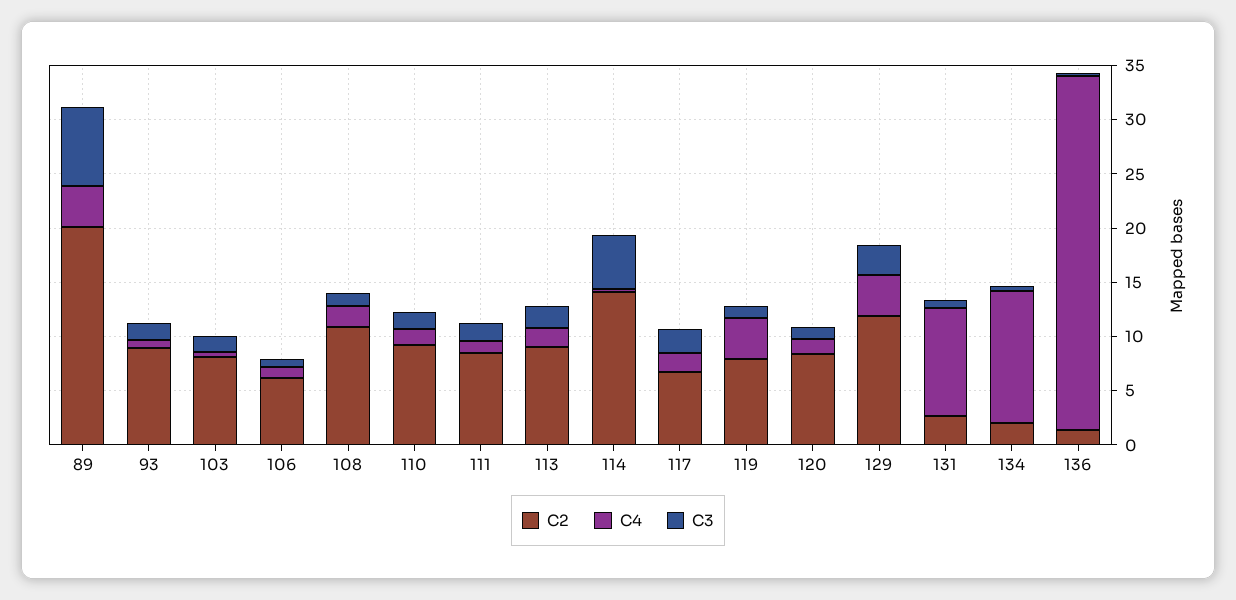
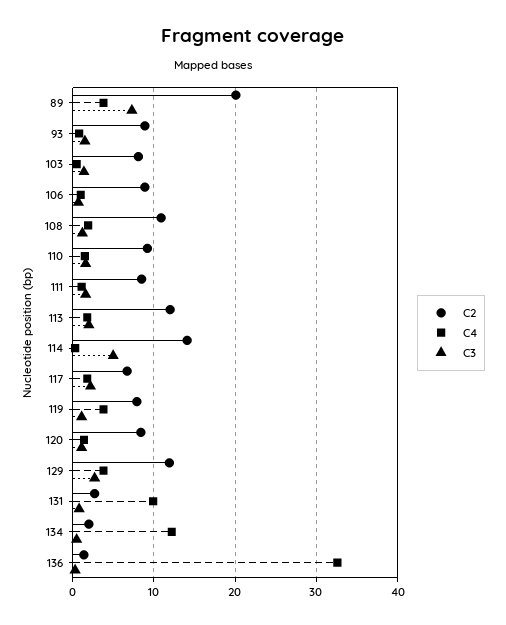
  {
    "C2": {
      "89": 20,
      "93": 9,
      "103": 8,
-     "106": 6,
+     "106": 9,
      "108": 11,
      "110": 9,
      "111": 9,
-     "113": 9,
+     "113": 12,
      "114": 14,
      "117": 7,
      "119": 8,
      "120": 8,
      "129": 12,
      "131": 3,
      "134": 2,
      "136": 1
    },
    "C4": {
      "89": 4,
      "93": 1,
      "103": 1,
      "106": 1,
      "108": 2,
      "110": 2,
      "111": 1,
      "113": 2,
      "114": 0,
      "117": 2,
      "119": 4,
      "120": 1,
      "129": 4,
      "131": 10,
      "134": 12,
      "136": 33
    },
    "C3": {
      "89": 7,
      "93": 2,
      "103": 1,
      "106": 1,
      "108": 1,
      "110": 2,
      "111": 2,
      "113": 2,
      "114": 5,
      "117": 2,
      "119": 1,
      "120": 1,
      "129": 3,
      "131": 1,
      "134": 1,
      "136": 0
    }
  }

